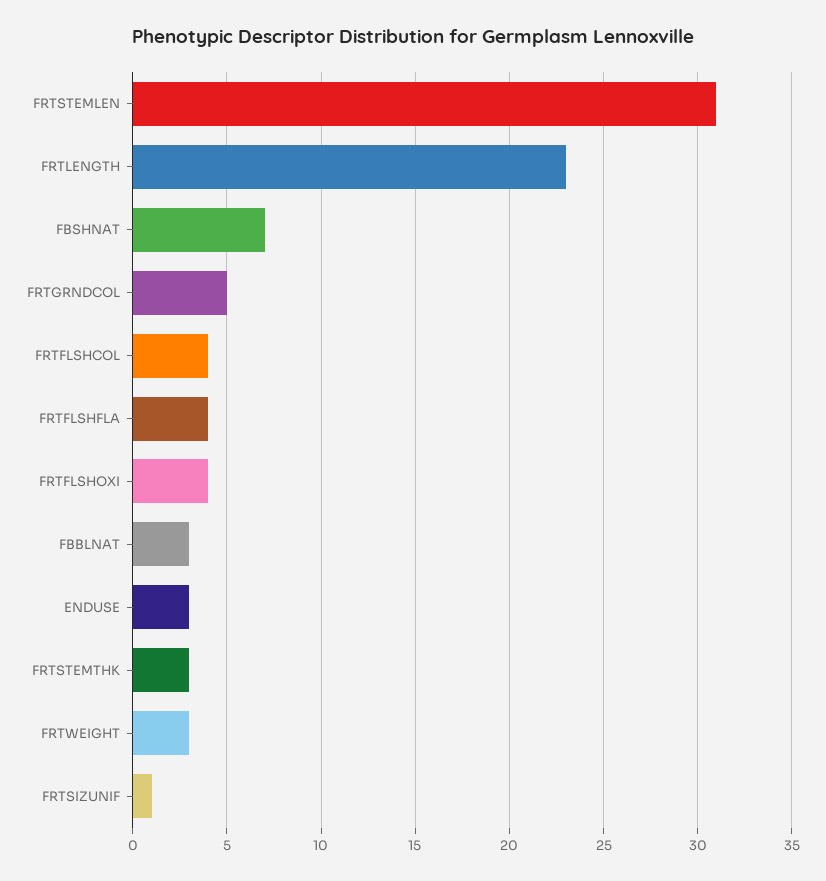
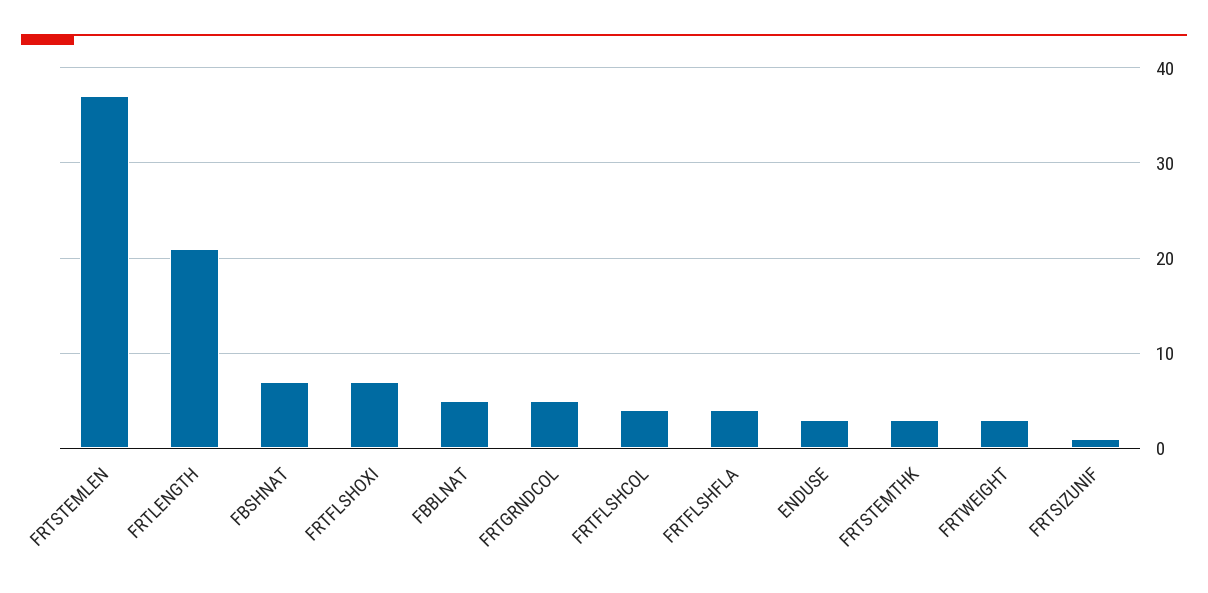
  {
-   "FRTSTEMLEN": 31,
+   "FRTSTEMLEN": 37,
-   "FRTLENGTH": 23,
+   "FRTLENGTH": 21,
    "FBSHNAT": 7,
    "FRTGRNDCOL": 5,
    "FRTFLSHCOL": 4,
    "FRTFLSHFLA": 4,
-   "FRTFLSHOXI": 4,
+   "FRTFLSHOXI": 7,
-   "FBBLNAT": 3,
+   "FBBLNAT": 5,
    "ENDUSE": 3,
    "FRTSTEMTHK": 3,
    "FRTWEIGHT": 3,
    "FRTSIZUNIF": 1
  }

